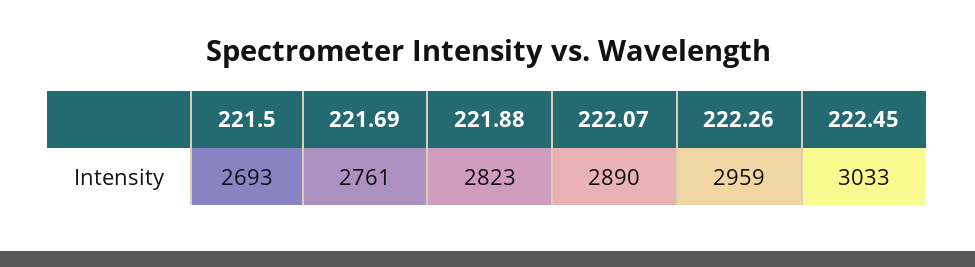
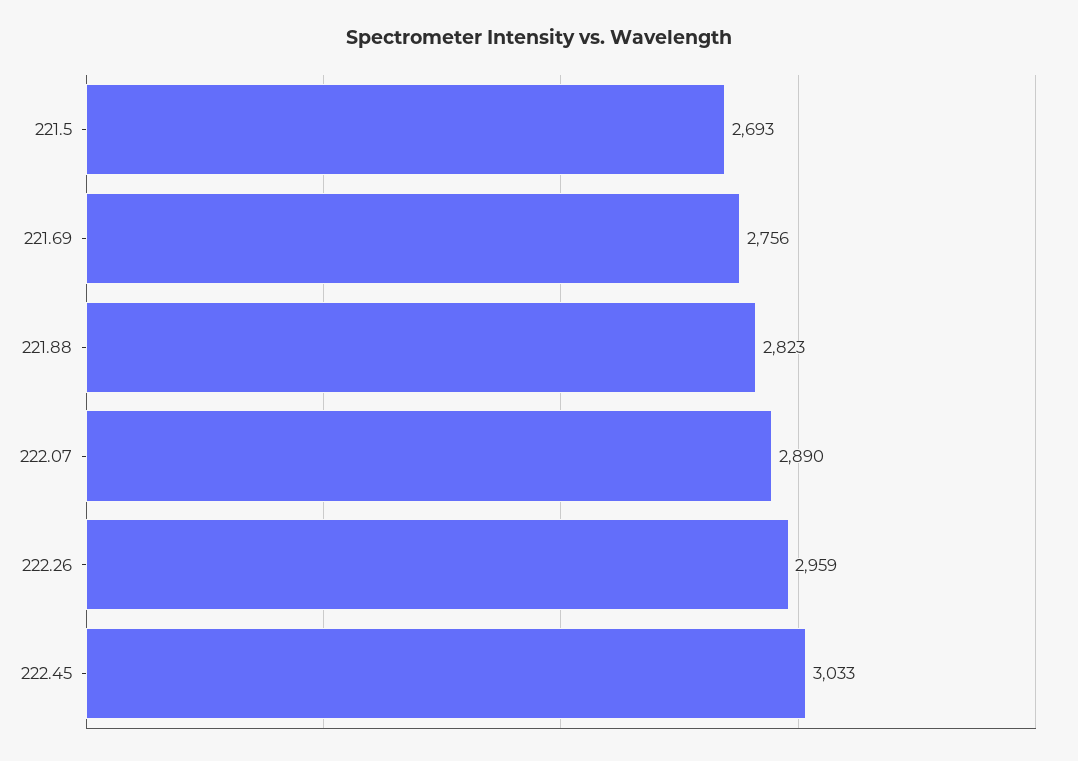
  {
    "221.5": 2693,
-   "221.69": 2761,
+   "221.69": 2756,
    "221.88": 2823,
    "222.07": 2890,
    "222.26": 2959,
    "222.45": 3033
  }

